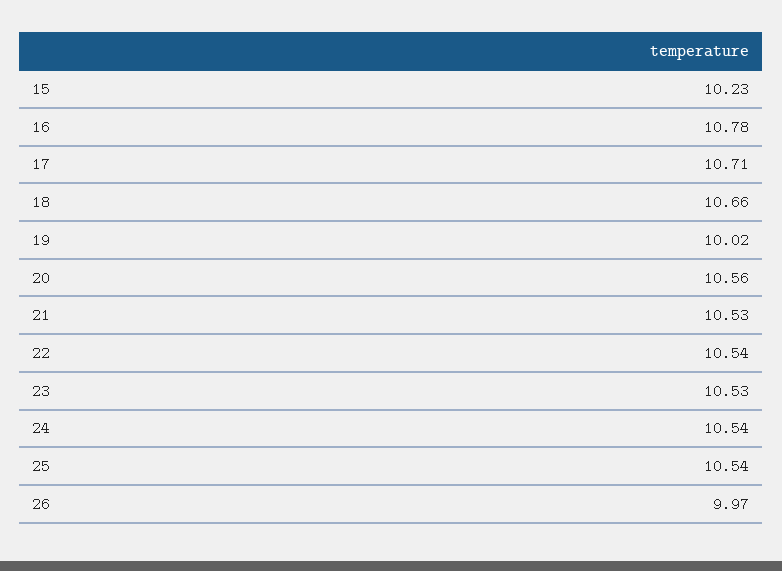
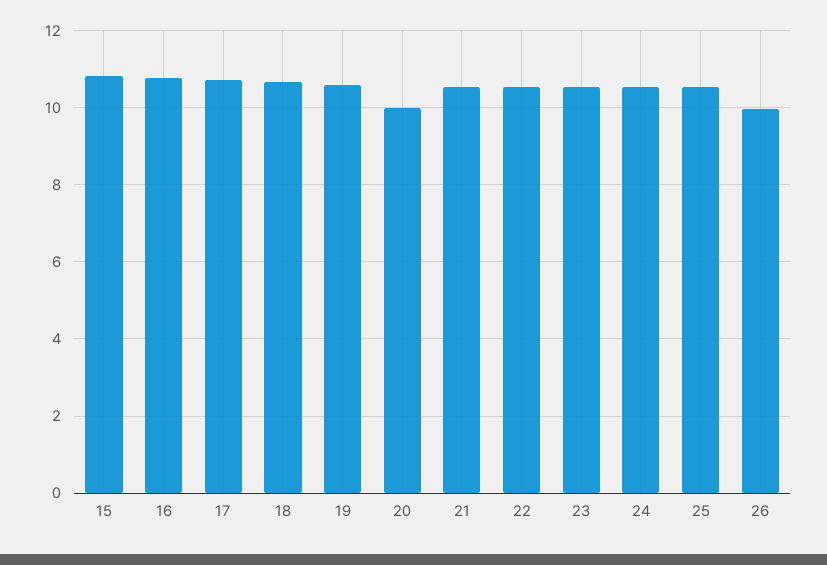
  {
-   "15": 10.23,
+   "15": 10.8,
    "16": 10.78,
    "17": 10.71,
    "18": 10.66,
-   "19": 10.02,
+   "19": 10.6,
-   "20": 10.56,
+   "20": 10,
    "21": 10.53,
    "22": 10.54,
    "23": 10.53,
    "24": 10.54,
    "25": 10.54,
    "26": 9.97
  }

